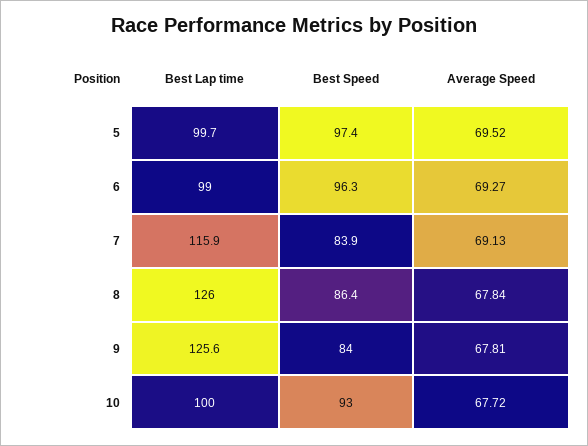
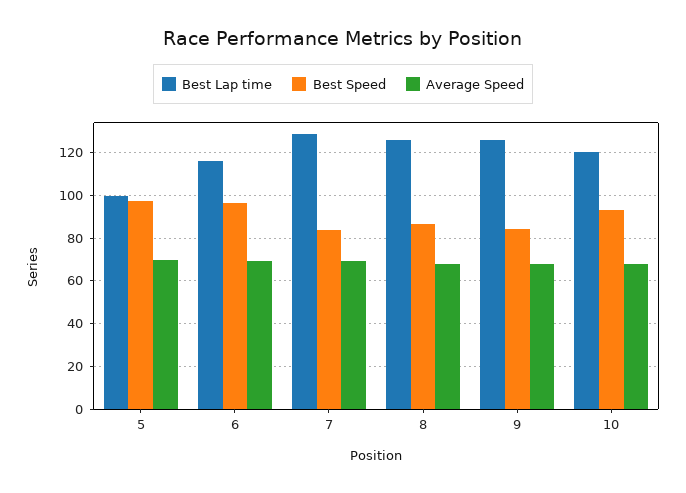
  {
    "Best Lap time": {
      "5": 99.7,
-     "6": 99,
+     "6": 115,
-     "7": 115.9,
+     "7": 130,
      "8": 126,
      "9": 125.6,
-     "10": 100
+     "10": 120
    },
    "Best Speed": {
      "5": 97.4,
      "6": 96.3,
      "7": 83.9,
      "8": 86.4,
      "9": 84,
      "10": 93
    },
    "Average Speed": {
      "5": 69.52,
      "6": 69.27,
      "7": 69.13,
      "8": 67.84,
      "9": 67.81,
      "10": 67.72
    }
  }

